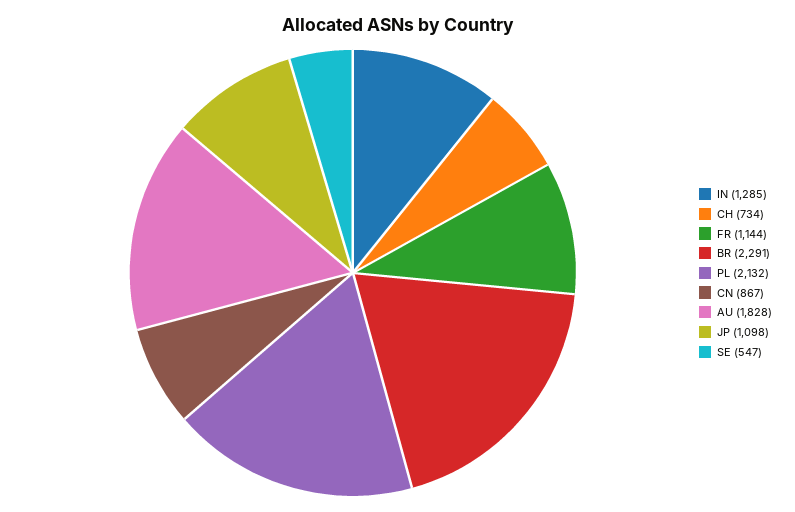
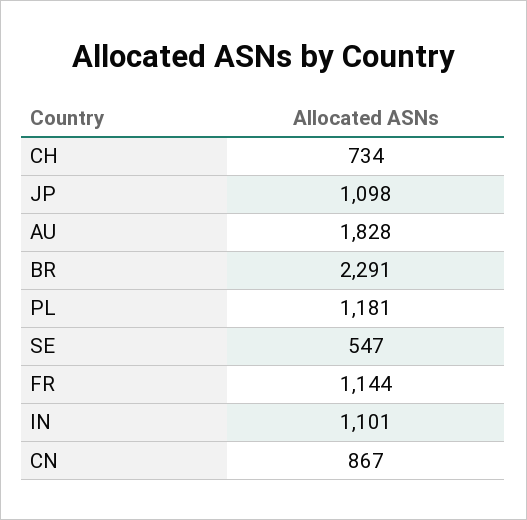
  {
-   "IN": 1285,
+   "IN": 1101,
    "CH": 734,
    "FR": 1144,
    "BR": 2291,
-   "PL": 2132,
+   "PL": 1181,
    "CN": 867,
    "AU": 1828,
    "JP": 1098,
    "SE": 547
  }

